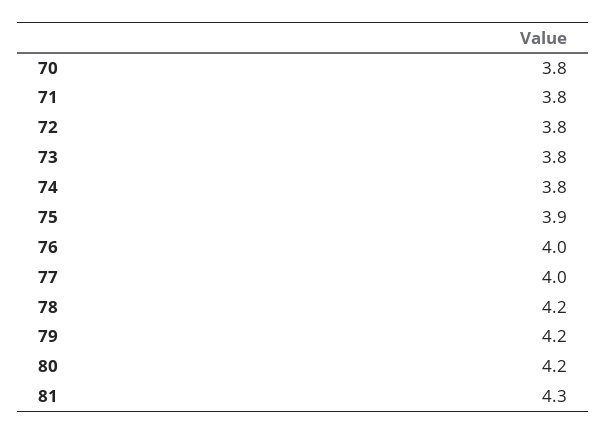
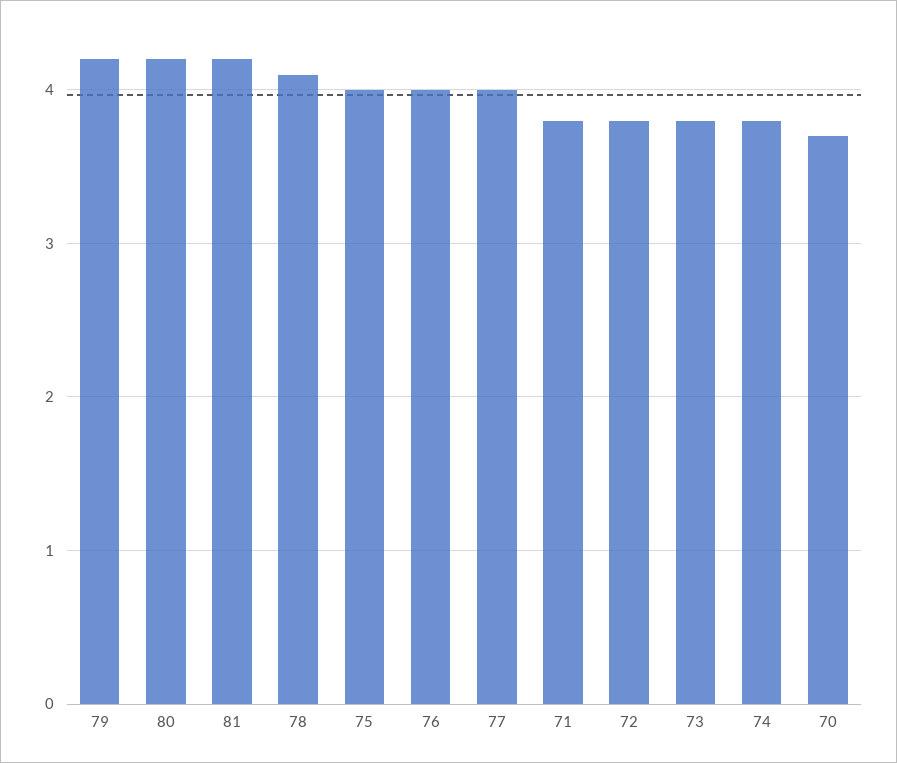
  {
-   "70": 3.8,
+   "70": 3.7,
    "71": 3.8,
    "72": 3.8,
    "73": 3.8,
    "74": 3.8,
-   "75": 3.9,
+   "75": 4,
    "76": 4,
    "77": 4,
-   "78": 4.2,
+   "78": 4.1,
    "79": 4.2,
    "80": 4.2,
-   "81": 4.3
+   "81": 4.2
  }

